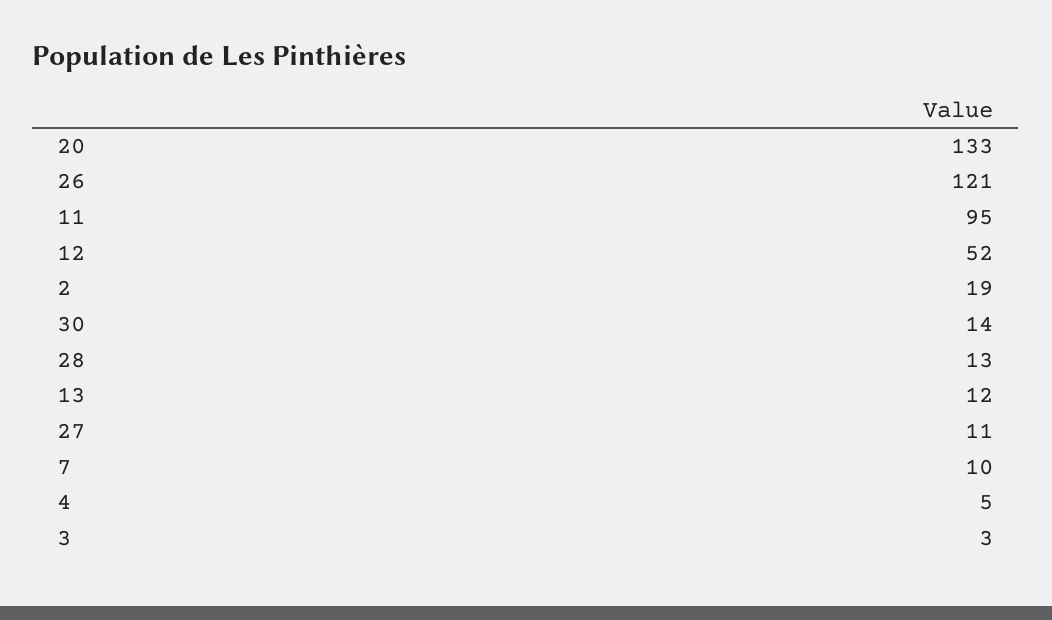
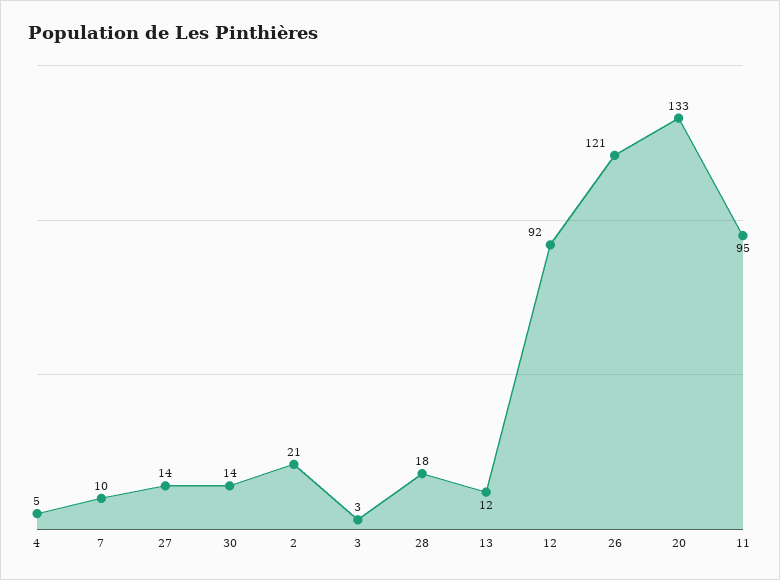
  {
    "20": 133,
    "26": 121,
    "11": 95,
-   "12": 52,
+   "12": 92,
-   "2": 19,
+   "2": 21,
    "30": 14,
-   "28": 13,
+   "28": 18,
    "13": 12,
-   "27": 11,
+   "27": 14,
    "7": 10,
    "4": 5,
    "3": 3
  }

